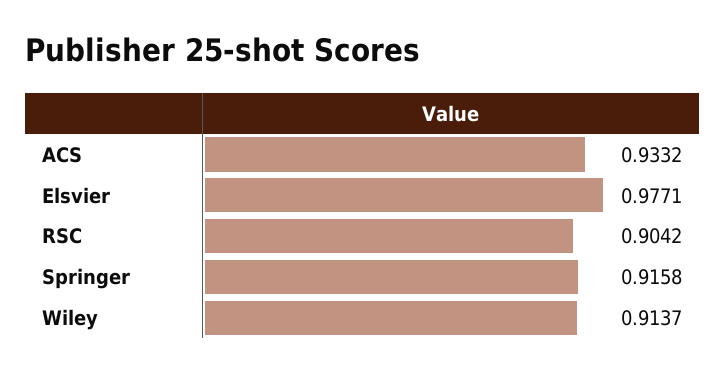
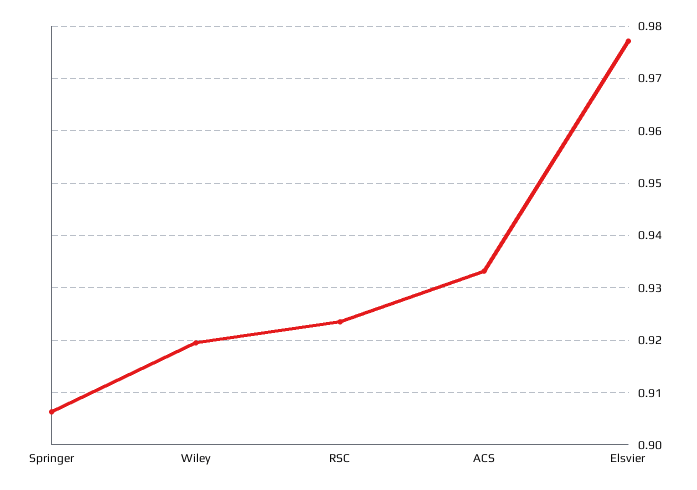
  {
    "ACS": 0.9332,
    "Elsvier": 0.9771,
-   "RSC": 0.9042,
+   "RSC": 0.924,
-   "Springer": 0.9158,
+   "Springer": 0.906,
-   "Wiley": 0.9137
+   "Wiley": 0.92
  }

